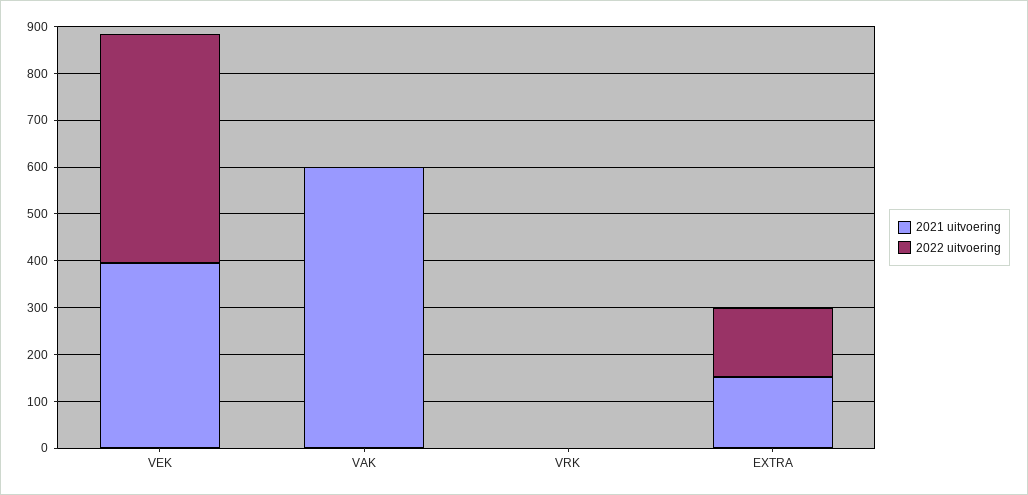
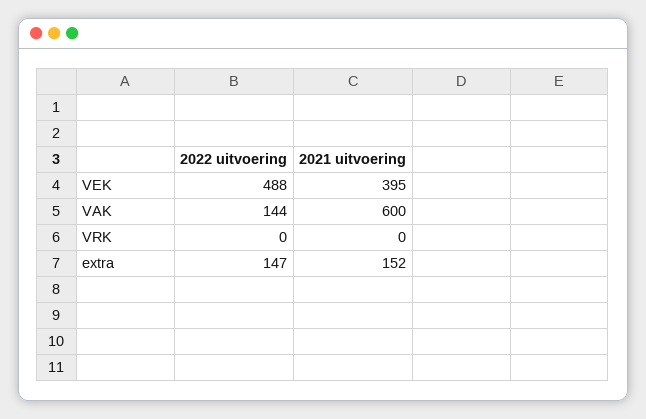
  {
    "2021 uitvoering": {
      "VEK": 395,
      "VAK": 600,
      "VRK": 0,
      "EXTRA": 152
    },
    "2022 uitvoering": {
      "VEK": 488,
-     "VAK": 0,
+     "VAK": 144,
      "VRK": 0,
      "EXTRA": 147
    }
  }

